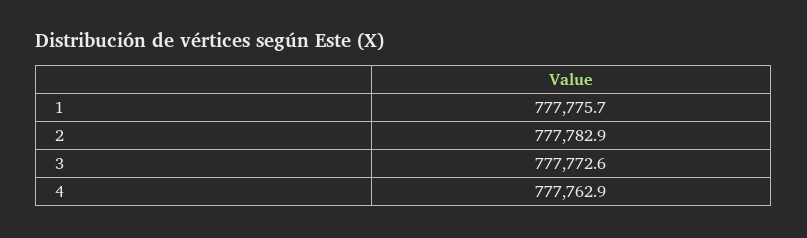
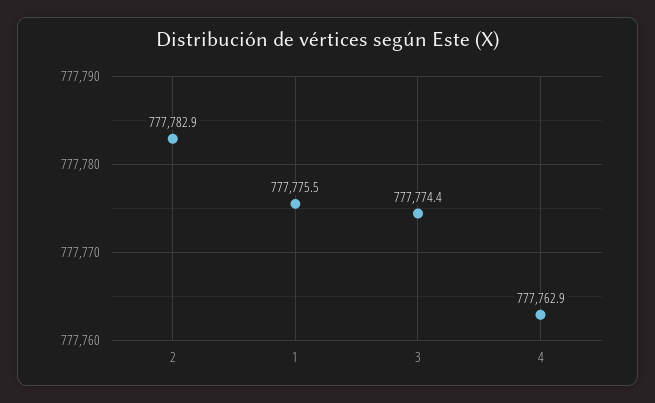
  {
-   "1": 777775.7,
+   "1": 777775.5,
    "2": 777782.9,
-   "3": 777772.6,
+   "3": 777774.4,
    "4": 777762.9
  }

